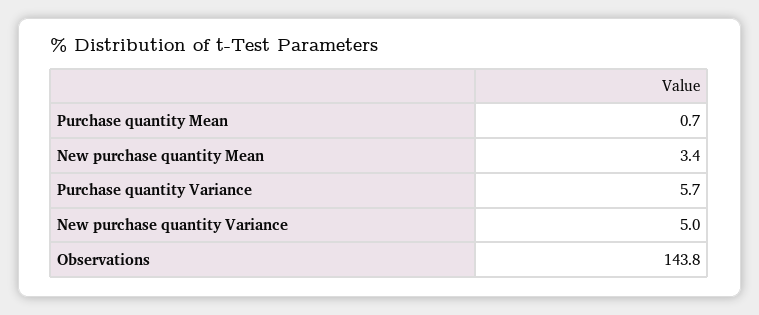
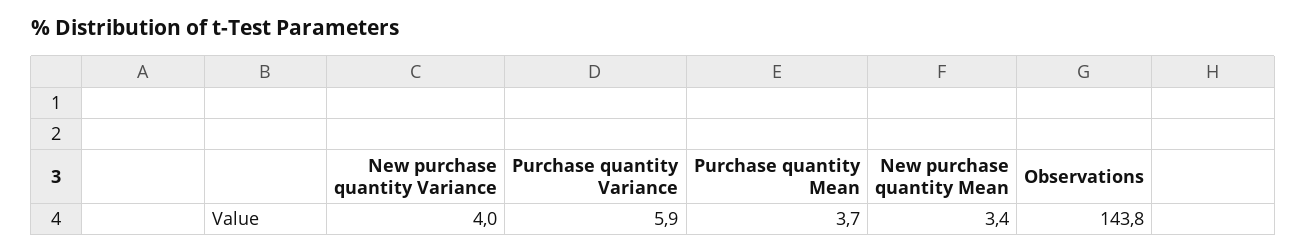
  {
-   "Purchase quantity Mean": 0.7,
+   "Purchase quantity Mean": 3.7,
    "New purchase quantity Mean": 3.4,
-   "Purchase quantity Variance": 5.7,
+   "Purchase quantity Variance": 5.9,
-   "New purchase quantity Variance": 5,
+   "New purchase quantity Variance": 4,
    "Observations": 143.8
  }

